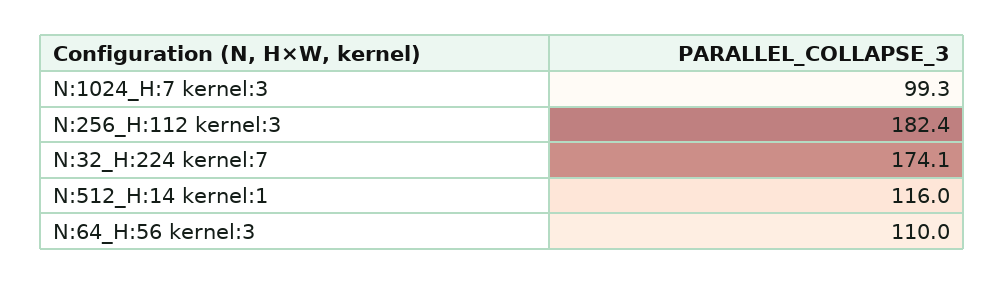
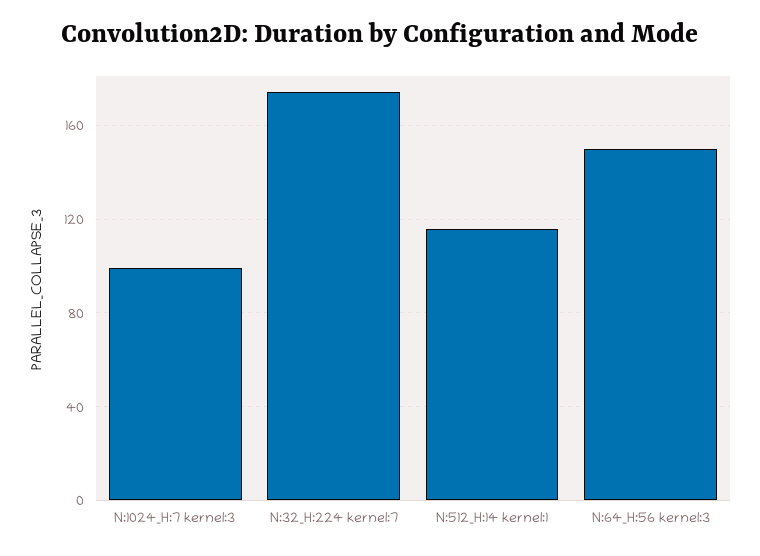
  {
    "N:1024_H:7 kernel:3": 99.3,
-   "N:256_H:112 kernel:3": 182.4,
    "N:32_H:224 kernel:7": 174.1,
    "N:512_H:14 kernel:1": 116,
-   "N:64_H:56 kernel:3": 110
+   "N:64_H:56 kernel:3": 150
  }

